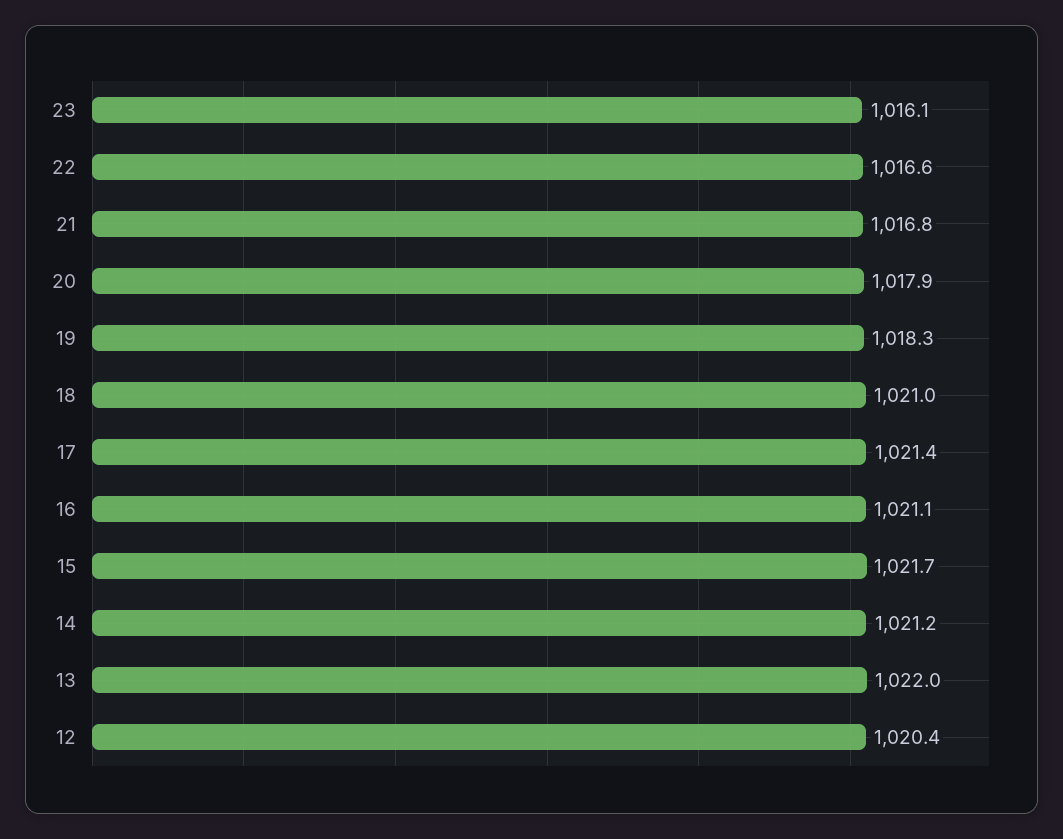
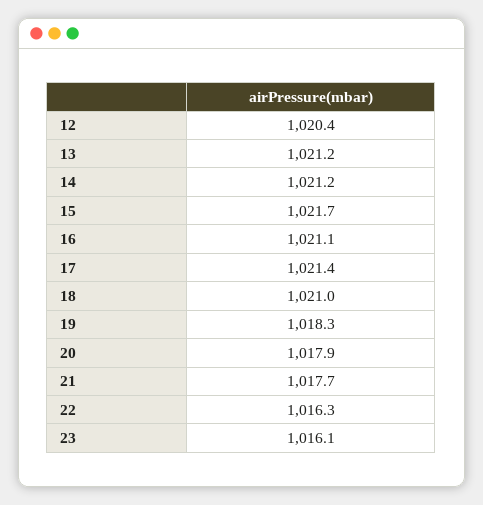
  {
    "23": 1016.1,
-   "22": 1016.6,
+   "22": 1016.3,
-   "21": 1016.8,
+   "21": 1017.7,
    "20": 1017.9,
    "19": 1018.3,
    "18": 1021,
    "17": 1021.4,
    "16": 1021.1,
    "15": 1021.7,
    "14": 1021.2,
-   "13": 1022,
+   "13": 1021.2,
    "12": 1020.4
  }

